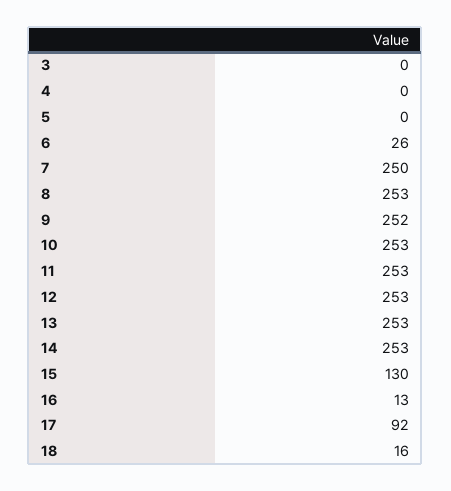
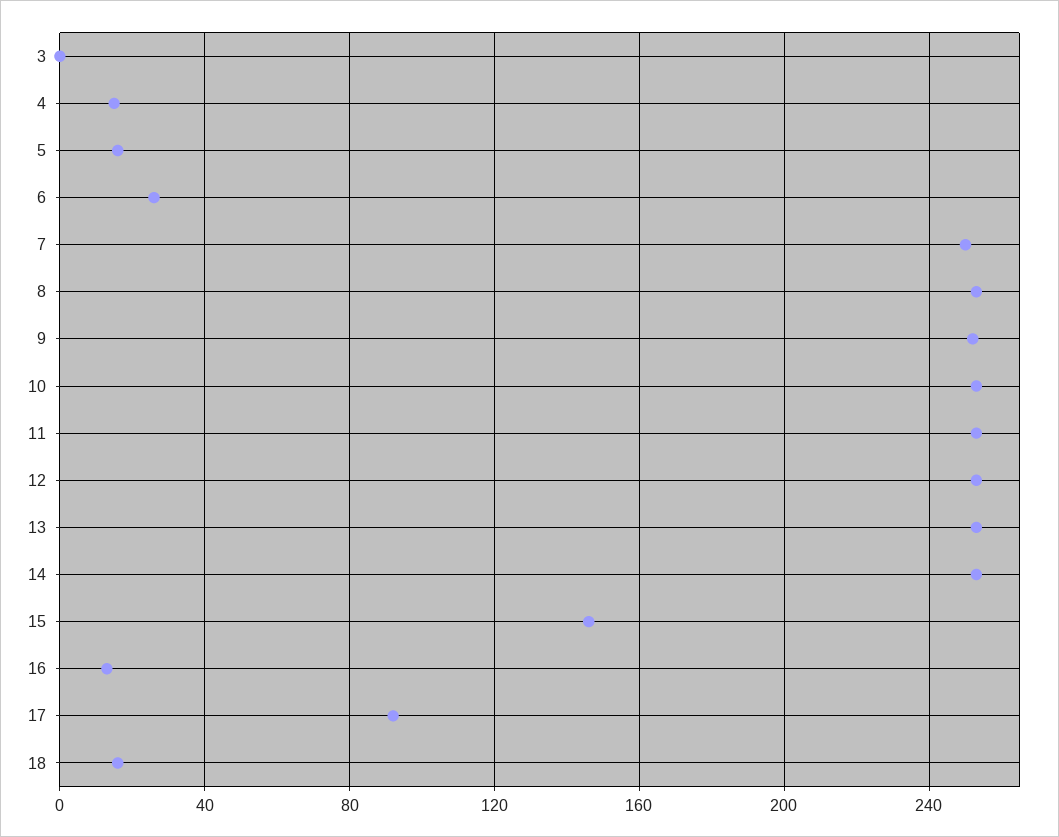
  {
    "3": 0,
-   "4": 0,
+   "4": 15,
-   "5": 0,
+   "5": 15,
    "6": 26,
    "7": 250,
    "8": 253,
    "9": 252,
    "10": 253,
    "11": 253,
    "12": 253,
    "13": 253,
    "14": 253,
-   "15": 130,
+   "15": 145,
    "16": 13,
    "17": 92,
    "18": 16
  }

